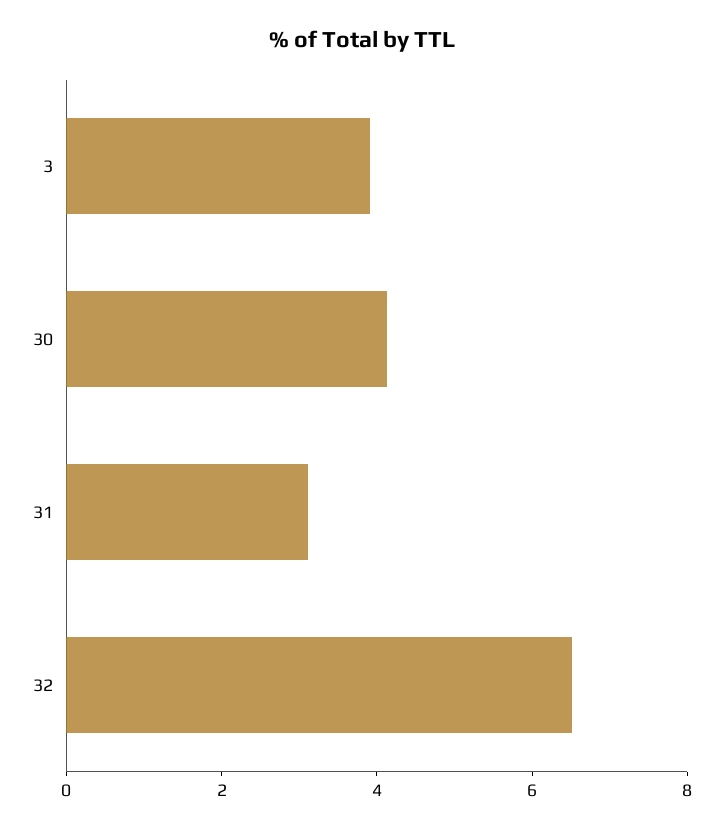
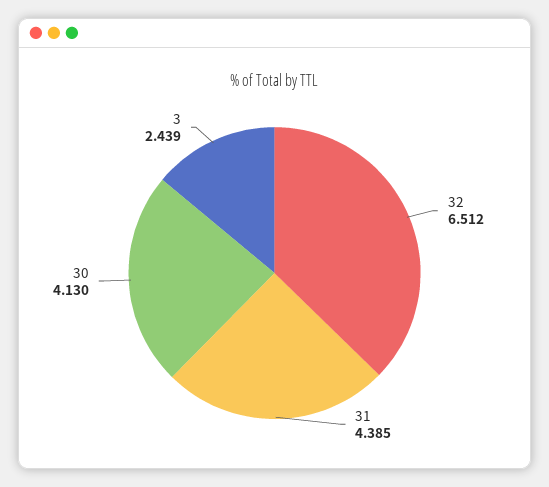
  {
-   "3": 4,
+   "3": 2.439,
    "30": 4.13,
-   "31": 3,
+   "31": 4.385,
    "32": 6.512
  }

